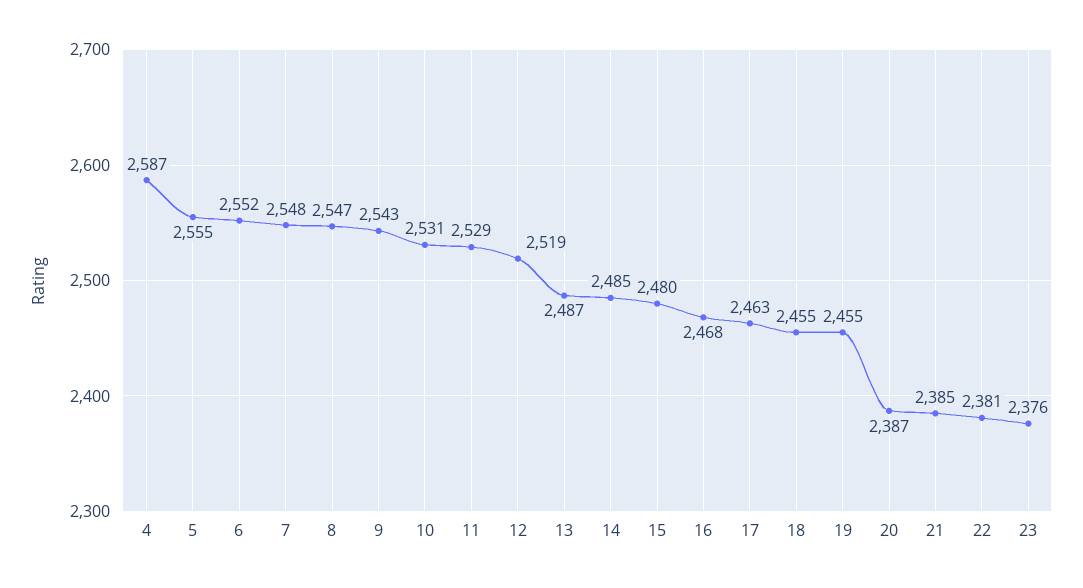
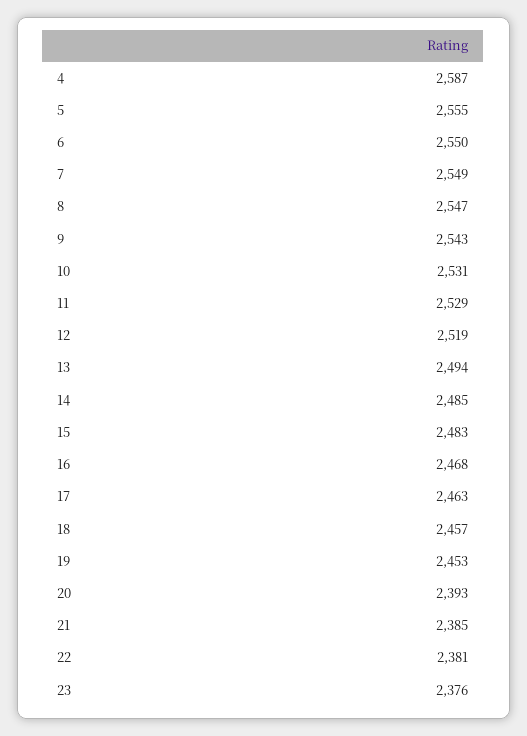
  {
    "4": 2587,
    "5": 2555,
-   "6": 2552,
+   "6": 2550,
-   "7": 2548,
+   "7": 2549,
    "8": 2547,
    "9": 2543,
    "10": 2531,
    "11": 2529,
    "12": 2519,
-   "13": 2487,
+   "13": 2494,
    "14": 2485,
-   "15": 2480,
+   "15": 2483,
    "16": 2468,
    "17": 2463,
-   "18": 2455,
+   "18": 2457,
-   "19": 2455,
+   "19": 2453,
-   "20": 2387,
+   "20": 2393,
    "21": 2385,
    "22": 2381,
    "23": 2376
  }

